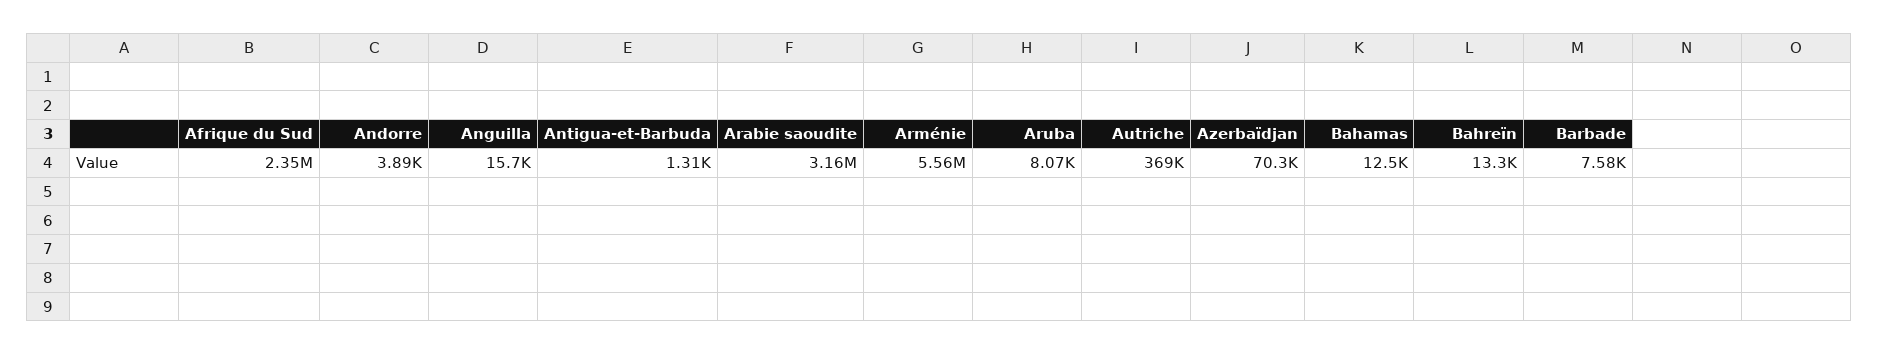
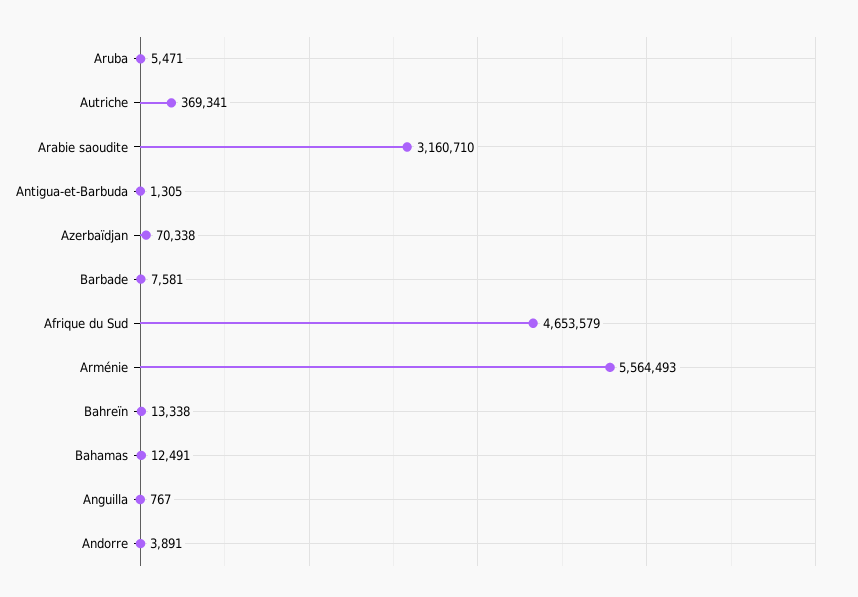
  {
-   "Afrique du Sud": 2350000,
+   "Afrique du Sud": 4653579,
    "Andorre": 3891,
-   "Anguilla": 15700,
+   "Anguilla": 767,
    "Antigua-et-Barbuda": 1305,
    "Arabie saoudite": 3160710,
    "Arménie": 5564493,
-   "Aruba": 8070,
+   "Aruba": 5471,
    "Autriche": 369341,
    "Azerbaïdjan": 70338,
    "Bahamas": 12491,
    "Bahreïn": 13338,
    "Barbade": 7581
  }

